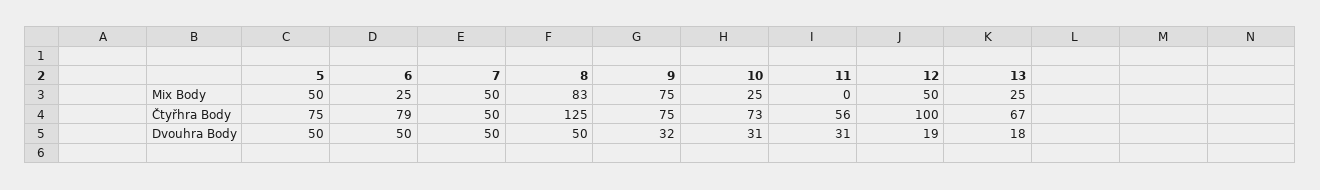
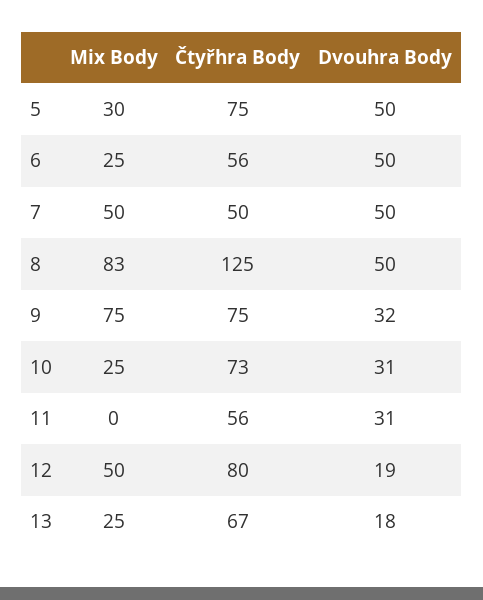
  {
    "5": {
-     "Mix Body": 50,
+     "Mix Body": 30,
      "Čtyřhra Body": 75,
      "Dvouhra Body": 50
    },
    "6": {
      "Mix Body": 25,
-     "Čtyřhra Body": 79,
+     "Čtyřhra Body": 56,
      "Dvouhra Body": 50
    },
    "7": {
      "Mix Body": 50,
      "Čtyřhra Body": 50,
      "Dvouhra Body": 50
    },
    "8": {
      "Mix Body": 83,
      "Čtyřhra Body": 125,
      "Dvouhra Body": 50
    },
    "9": {
      "Mix Body": 75,
      "Čtyřhra Body": 75,
      "Dvouhra Body": 32
    },
    "10": {
      "Mix Body": 25,
      "Čtyřhra Body": 73,
      "Dvouhra Body": 31
    },
    "11": {
      "Mix Body": 0,
      "Čtyřhra Body": 56,
      "Dvouhra Body": 31
    },
    "12": {
      "Mix Body": 50,
-     "Čtyřhra Body": 100,
+     "Čtyřhra Body": 80,
      "Dvouhra Body": 19
    },
    "13": {
      "Mix Body": 25,
      "Čtyřhra Body": 67,
      "Dvouhra Body": 18
    }
  }

